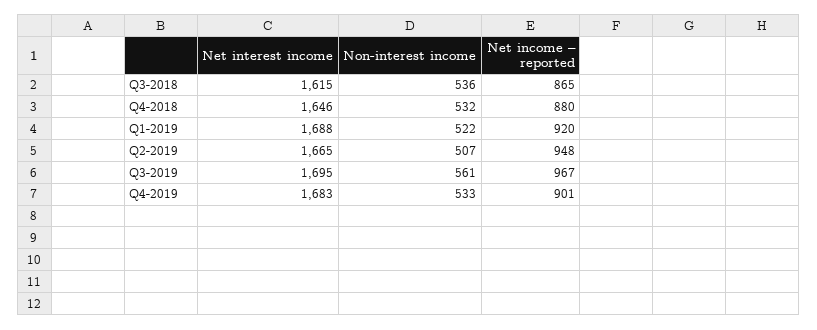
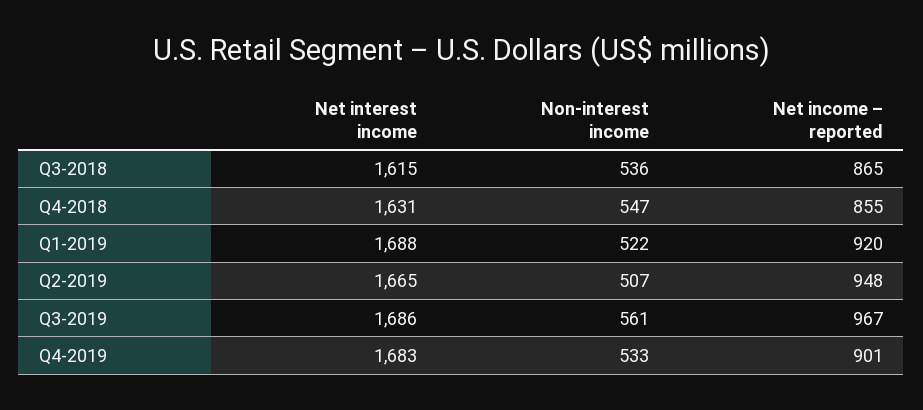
  {
    "Net interest income": {
      "Q3-2018": 1615,
-     "Q4-2018": 1646,
+     "Q4-2018": 1631,
      "Q1-2019": 1688,
      "Q2-2019": 1665,
-     "Q3-2019": 1695,
+     "Q3-2019": 1686,
      "Q4-2019": 1683
    },
    "Non-interest income": {
      "Q3-2018": 536,
-     "Q4-2018": 532,
+     "Q4-2018": 547,
      "Q1-2019": 522,
      "Q2-2019": 507,
      "Q3-2019": 561,
      "Q4-2019": 533
    },
    "Net income – reported": {
      "Q3-2018": 865,
-     "Q4-2018": 880,
+     "Q4-2018": 855,
      "Q1-2019": 920,
      "Q2-2019": 948,
      "Q3-2019": 967,
      "Q4-2019": 901
    }
  }

